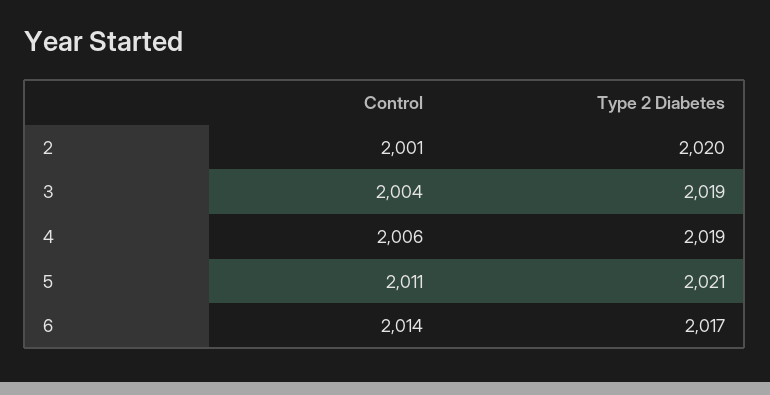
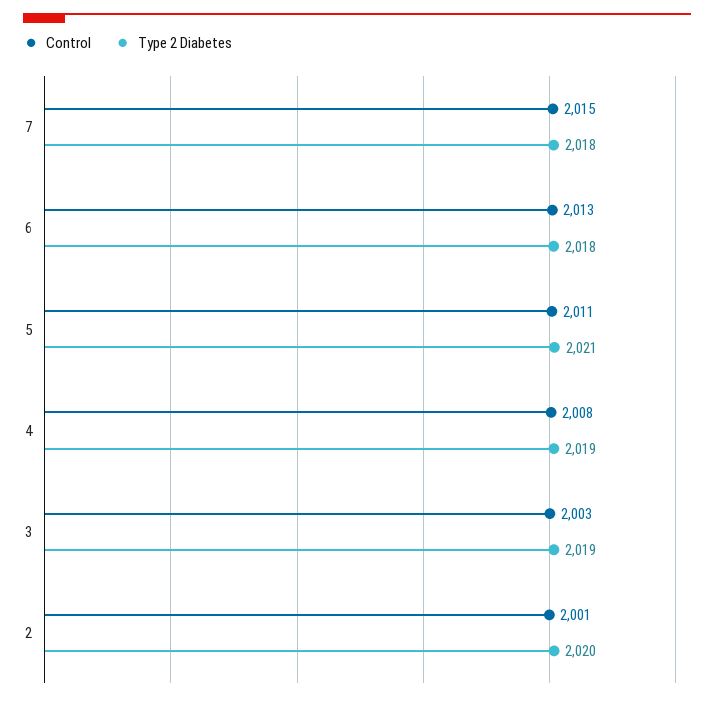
  {
    "Control": {
      "2": 2001,
-     "3": 2004,
+     "3": 2003,
-     "4": 2006,
+     "4": 2008,
      "5": 2011,
-     "6": 2014
+     "6": 2013,
+     "7": 2015
    },
    "Type 2 Diabetes": {
      "2": 2020,
      "3": 2019,
      "4": 2019,
      "5": 2021,
-     "6": 2017
+     "6": 2018,
+     "7": 2018
    }
  }

